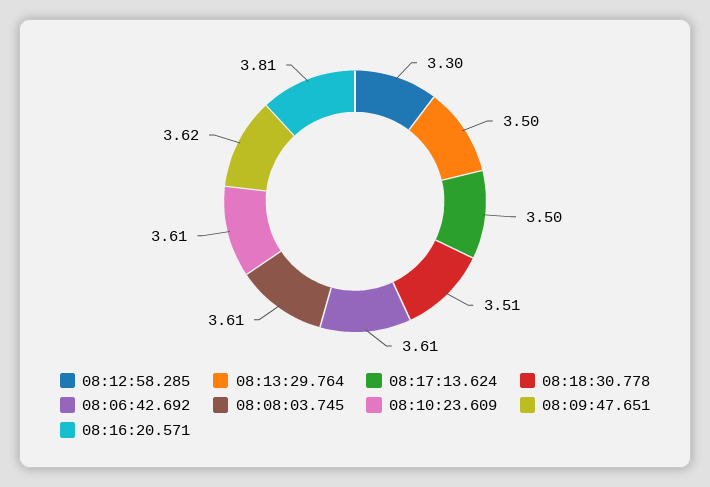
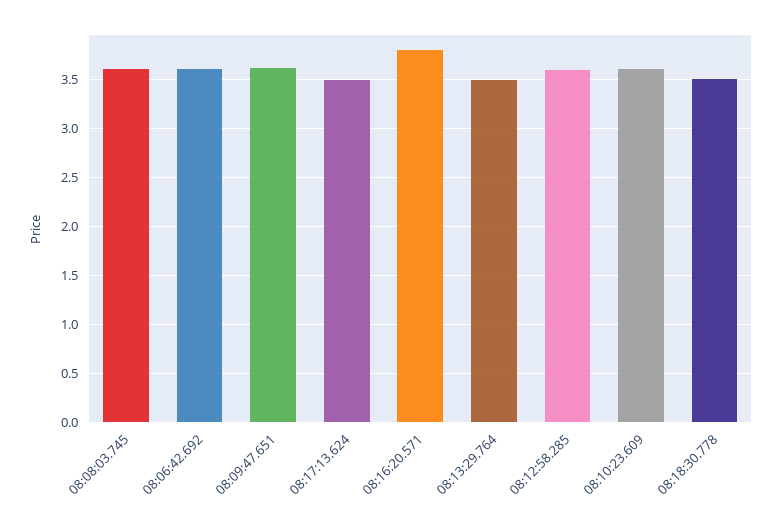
  {
-   "08:12:58.285": 3.3,
+   "08:12:58.285": 3.6,
    "08:13:29.764": 3.5,
    "08:17:13.624": 3.5,
    "08:18:30.778": 3.51,
    "08:06:42.692": 3.61,
    "08:08:03.745": 3.61,
    "08:10:23.609": 3.61,
    "08:09:47.651": 3.62,
    "08:16:20.571": 3.81
  }

